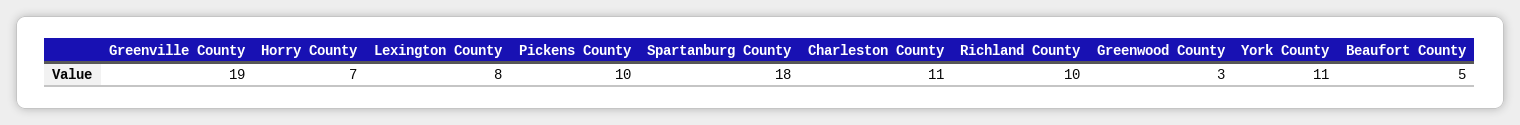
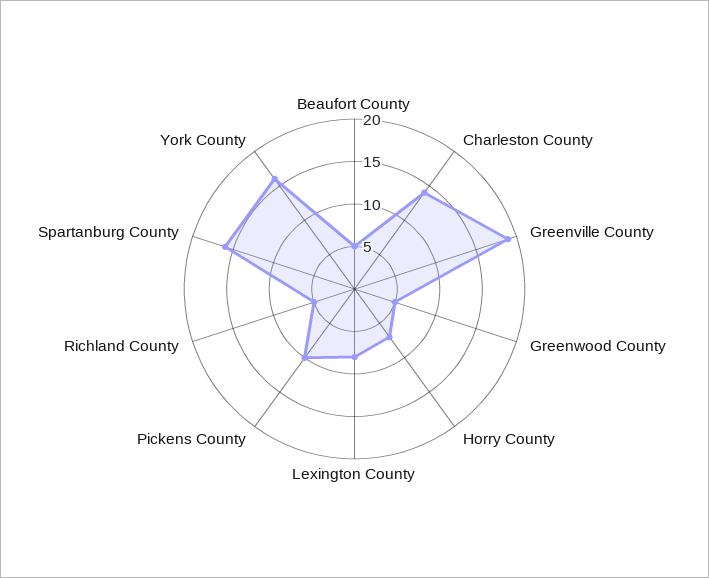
  {
    "Greenville County": 19,
    "Horry County": 7,
    "Lexington County": 8,
    "Pickens County": 10,
-   "Spartanburg County": 18,
+   "Spartanburg County": 16,
-   "Charleston County": 11,
+   "Charleston County": 14,
-   "Richland County": 10,
+   "Richland County": 5,
-   "Greenwood County": 3,
+   "Greenwood County": 5,
-   "York County": 11,
+   "York County": 16,
    "Beaufort County": 5
  }

